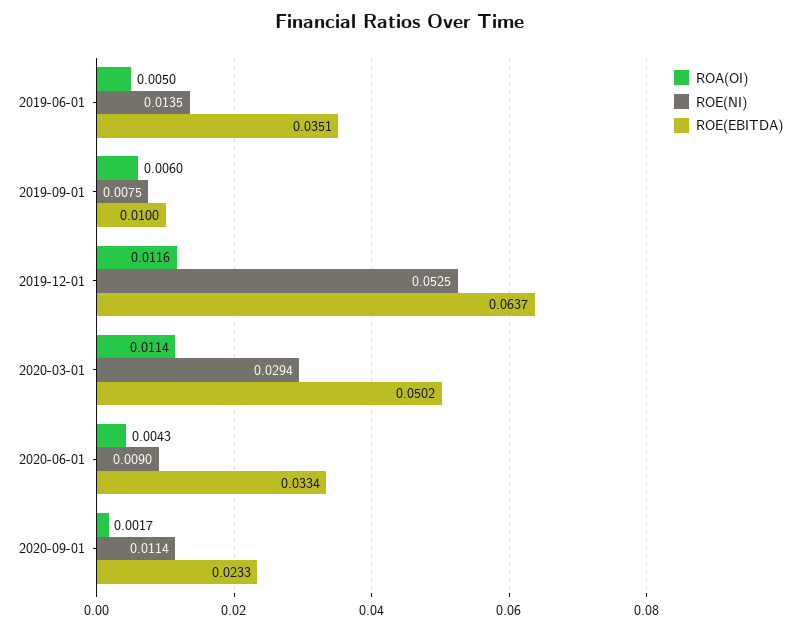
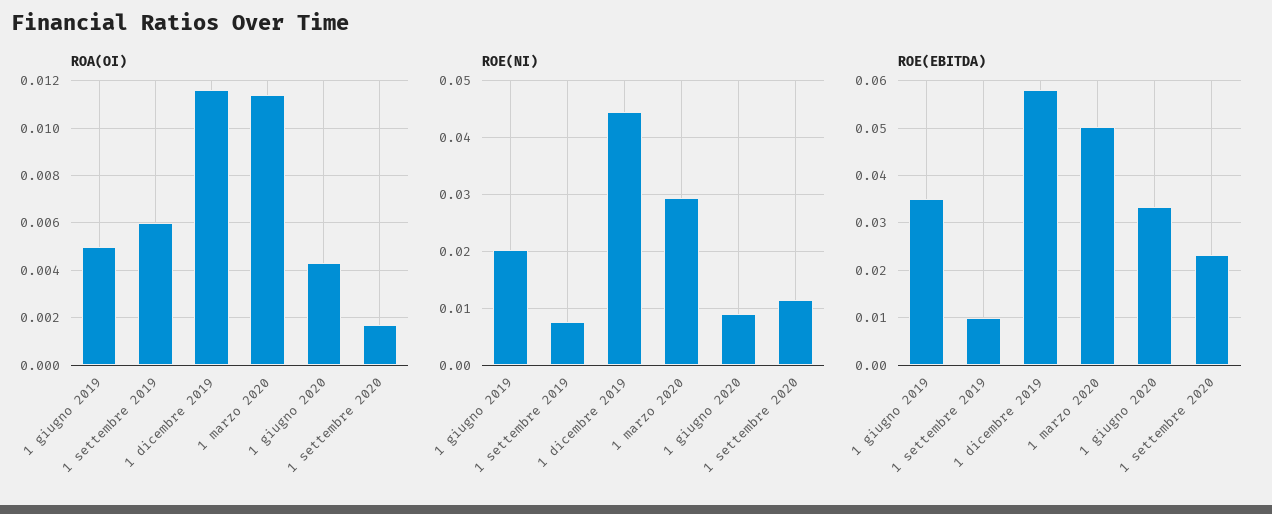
  {
    "ROA(OI)": {
      "2019-06-01": 0.005,
      "2019-09-01": 0.006,
      "2019-12-01": 0.0116,
      "2020-03-01": 0.0114,
      "2020-06-01": 0.0043,
      "2020-09-01": 0.0017
    },
    "ROE(NI)": {
-     "2019-06-01": 0.0135,
+     "2019-06-01": 0.02,
      "2019-09-01": 0.0075,
-     "2019-12-01": 0.0525,
+     "2019-12-01": 0.044,
      "2020-03-01": 0.0294,
      "2020-06-01": 0.009,
      "2020-09-01": 0.0114
    },
    "ROE(EBITDA)": {
      "2019-06-01": 0.0351,
      "2019-09-01": 0.01,
-     "2019-12-01": 0.0637,
+     "2019-12-01": 0.058,
      "2020-03-01": 0.0502,
      "2020-06-01": 0.0334,
      "2020-09-01": 0.0233
    }
  }

